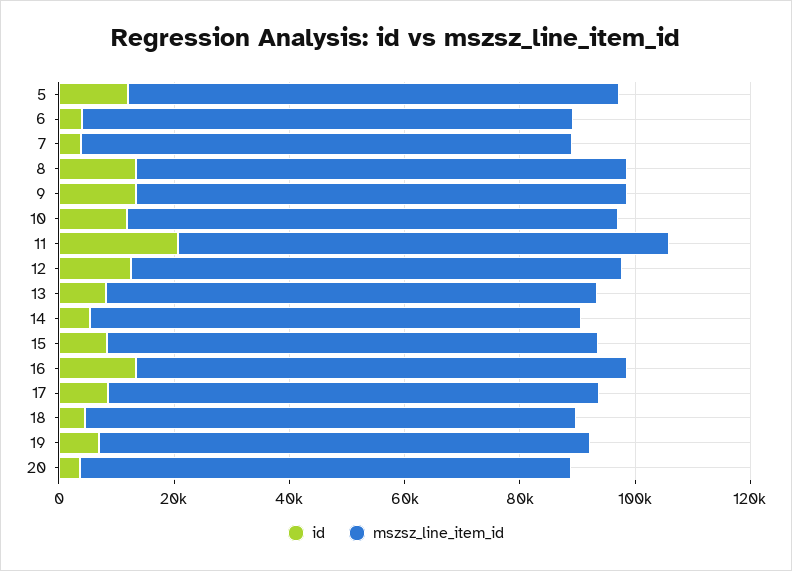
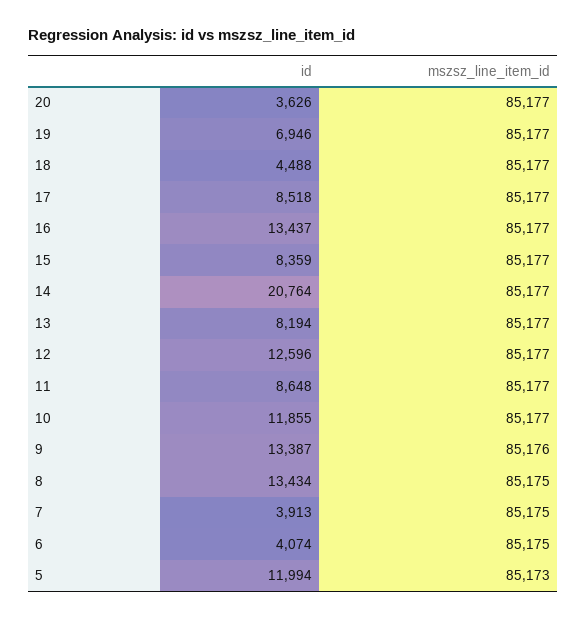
  {
    "id": {
      "5": 11994,
      "6": 4074,
      "7": 3913,
      "8": 13434,
      "9": 13387,
      "10": 11855,
-     "11": 20000,
+     "11": 8648,
      "12": 12596,
      "13": 8194,
-     "14": 5000,
+     "14": 20764,
      "15": 8359,
      "16": 13437,
      "17": 8518,
      "18": 4488,
      "19": 6946,
      "20": 3626
    },
    "mszsz_line_item_id": {
      "5": 85173,
      "6": 85175,
      "7": 85175,
      "8": 85175,
      "9": 85176,
      "10": 85177,
      "11": 85177,
      "12": 85177,
      "13": 85177,
      "14": 85177,
      "15": 85177,
      "16": 85177,
      "17": 85177,
      "18": 85177,
      "19": 85177,
      "20": 85177
    }
  }

